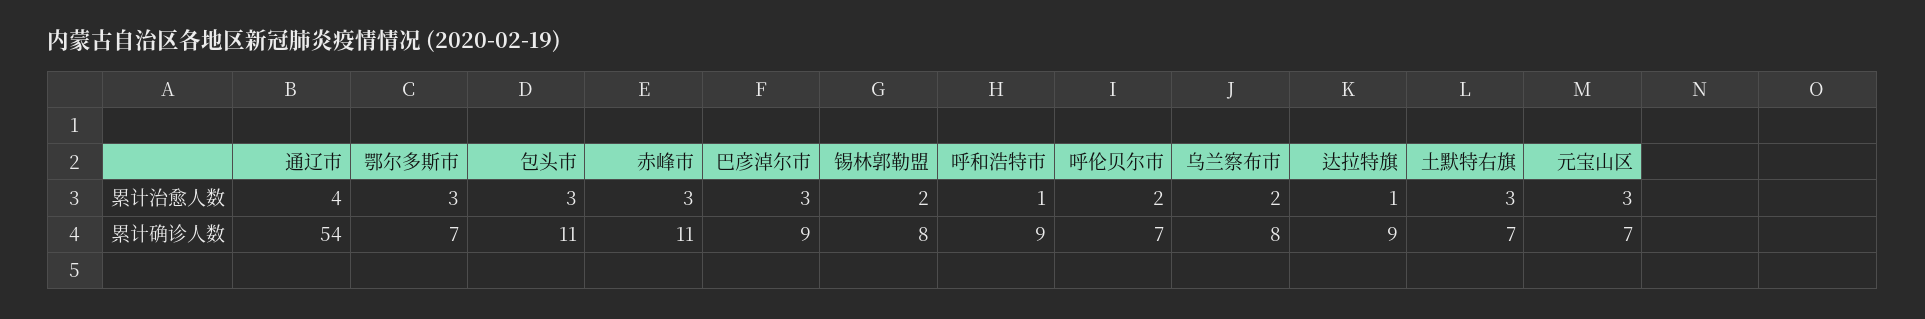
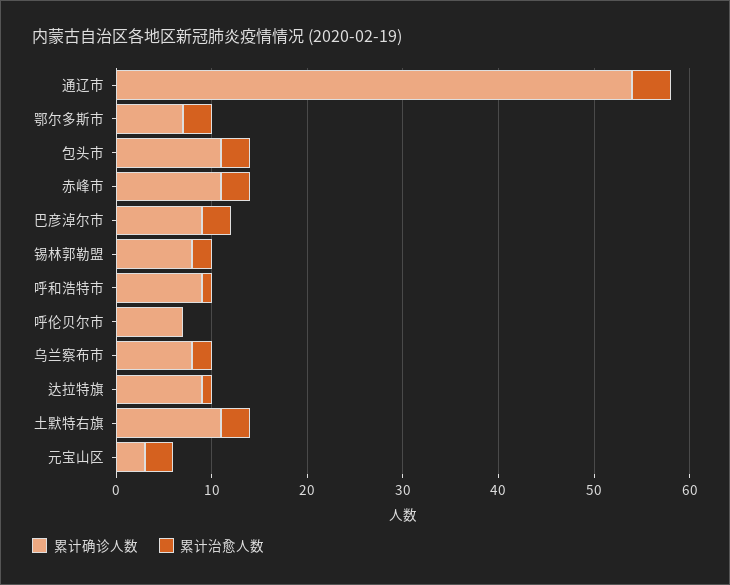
  {
    "累计治愈人数": {
      "通辽市": 4,
      "鄂尔多斯市": 3,
      "包头市": 3,
      "赤峰市": 3,
      "巴彦淖尔市": 3,
      "锡林郭勒盟": 2,
      "呼和浩特市": 1,
-     "呼伦贝尔市": 2,
+     "呼伦贝尔市": 0,
      "乌兰察布市": 2,
      "达拉特旗": 1,
      "土默特右旗": 3,
      "元宝山区": 3
    },
    "累计确诊人数": {
      "通辽市": 54,
      "鄂尔多斯市": 7,
      "包头市": 11,
      "赤峰市": 11,
      "巴彦淖尔市": 9,
      "锡林郭勒盟": 8,
      "呼和浩特市": 9,
      "呼伦贝尔市": 7,
      "乌兰察布市": 8,
      "达拉特旗": 9,
-     "土默特右旗": 7,
+     "土默特右旗": 11,
-     "元宝山区": 7
+     "元宝山区": 3
    }
  }

